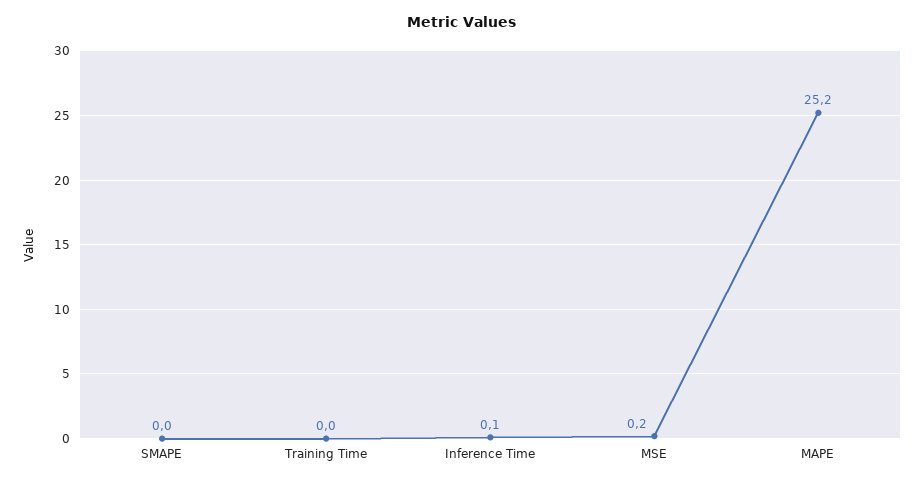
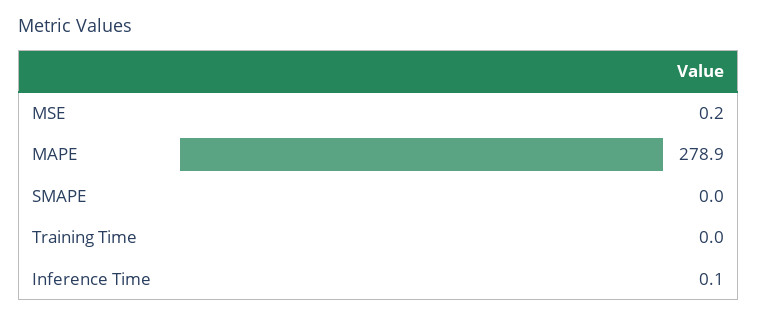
  {
    "SMAPE": 0,
    "Training Time": 0,
    "Inference Time": 0.1,
    "MSE": 0.2,
-   "MAPE": 25.2
+   "MAPE": 278.9
  }

